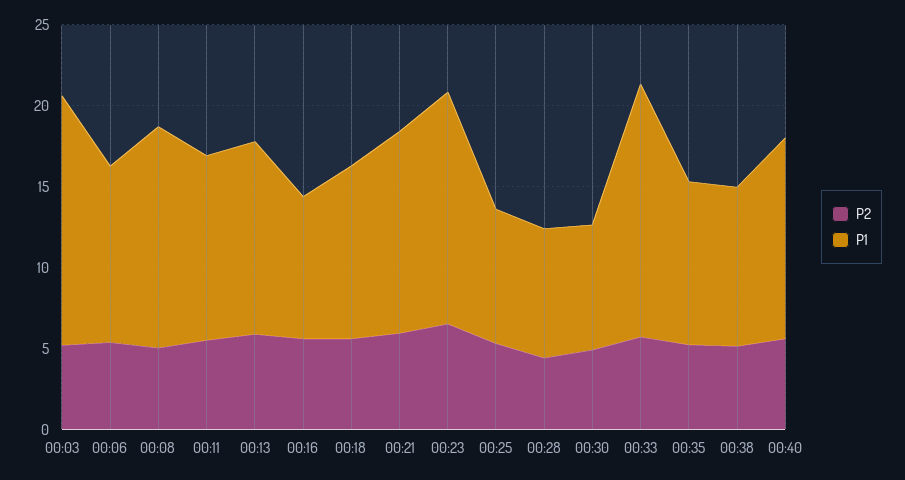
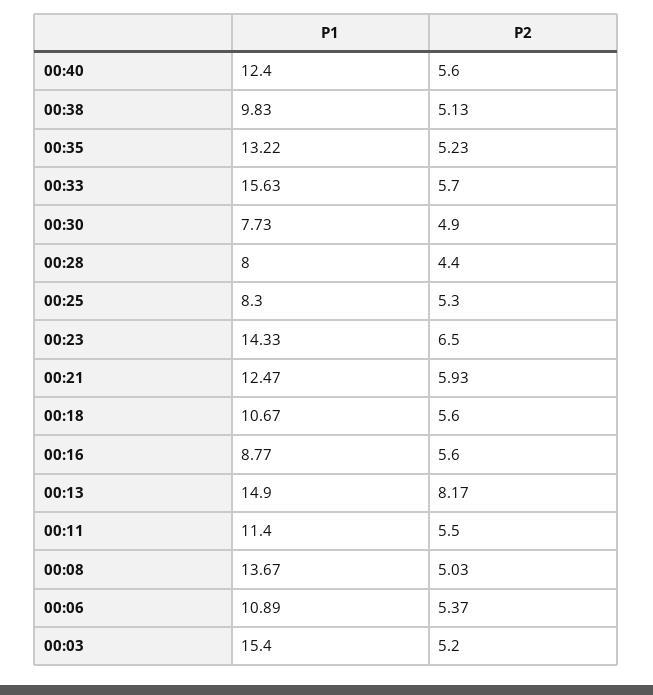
  {
    "P2": {
      "00:03": 5.2,
      "00:06": 5.37,
      "00:08": 5.03,
      "00:11": 5.5,
-     "00:13": 6,
+     "00:13": 8.17,
      "00:16": 5.6,
      "00:18": 5.6,
      "00:21": 5.93,
      "00:23": 6.5,
      "00:25": 5.3,
      "00:28": 4.4,
      "00:30": 4.9,
      "00:33": 5.7,
      "00:35": 5.23,
      "00:38": 5.13,
      "00:40": 5.6
    },
    "P1": {
      "00:03": 15.4,
      "00:06": 10.89,
      "00:08": 13.67,
      "00:11": 11.4,
-     "00:13": 12,
+     "00:13": 14.9,
      "00:16": 8.77,
      "00:18": 10.67,
      "00:21": 12.47,
      "00:23": 14.33,
      "00:25": 8.3,
      "00:28": 8,
      "00:30": 7.73,
      "00:33": 15.63,
-     "00:35": 10,
+     "00:35": 13.22,
      "00:38": 9.83,
      "00:40": 12.4
    }
  }

